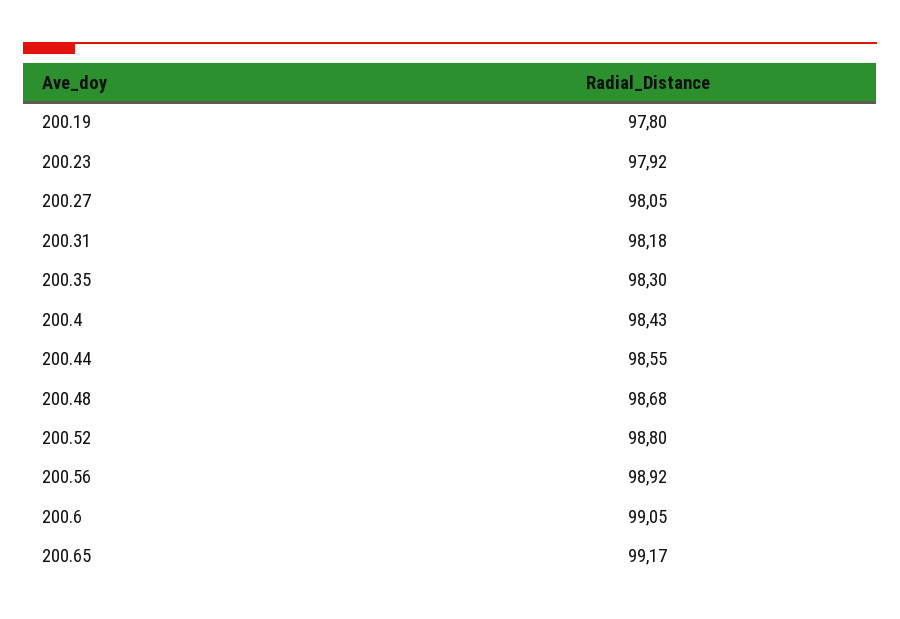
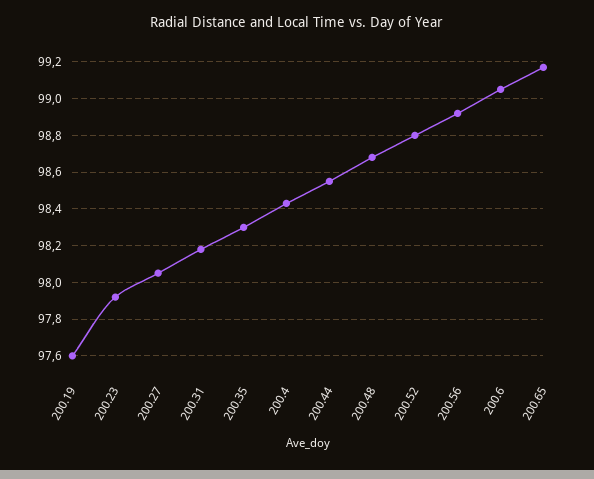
  {
-   "200.19": 97.8,
+   "200.19": 97.6,
    "200.23": 97.92,
    "200.27": 98.05,
    "200.31": 98.18,
    "200.35": 98.3,
    "200.4": 98.43,
    "200.44": 98.55,
    "200.48": 98.68,
    "200.52": 98.8,
    "200.56": 98.92,
    "200.6": 99.05,
    "200.65": 99.17
  }

